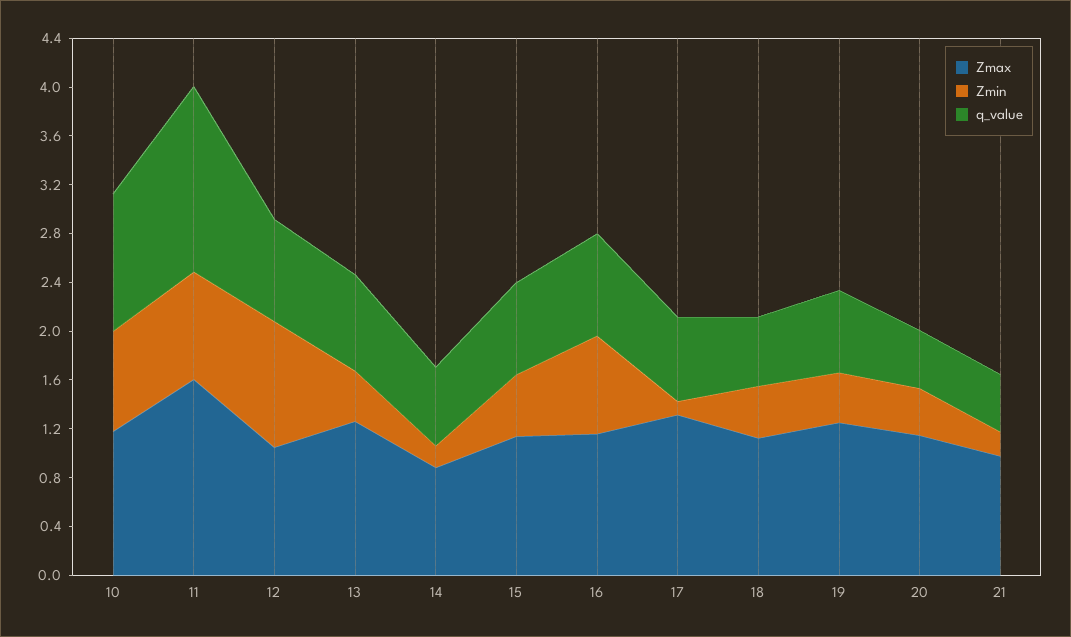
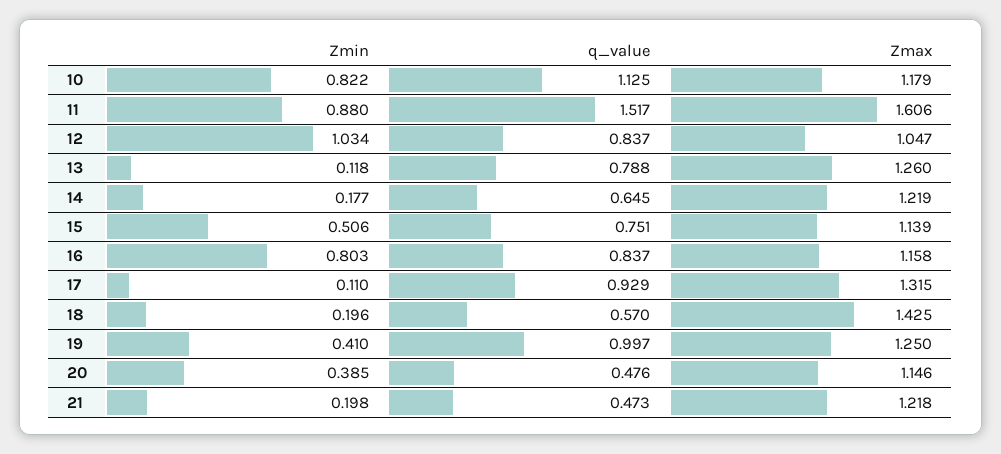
  {
    "Zmax": {
      "10": 1.179,
      "11": 1.606,
      "12": 1.047,
      "13": 1.26,
-     "14": 0.9,
+     "14": 1.219,
      "15": 1.139,
      "16": 1.158,
      "17": 1.315,
-     "18": 1.1,
+     "18": 1.425,
      "19": 1.25,
      "20": 1.146,
-     "21": 1
+     "21": 1.218
    },
    "Zmin": {
      "10": 0.822,
      "11": 0.88,
      "12": 1.034,
-     "13": 0.4,
+     "13": 0.118,
      "14": 0.177,
      "15": 0.506,
      "16": 0.803,
      "17": 0.11,
-     "18": 0.4,
+     "18": 0.196,
      "19": 0.41,
      "20": 0.385,
      "21": 0.198
    },
    "q_value": {
      "10": 1.125,
      "11": 1.517,
      "12": 0.837,
      "13": 0.788,
      "14": 0.645,
      "15": 0.751,
      "16": 0.837,
-     "17": 0.7,
+     "17": 0.929,
      "18": 0.57,
-     "19": 0.7,
+     "19": 0.997,
      "20": 0.476,
      "21": 0.473
    }
  }

